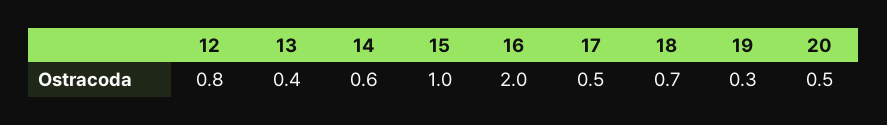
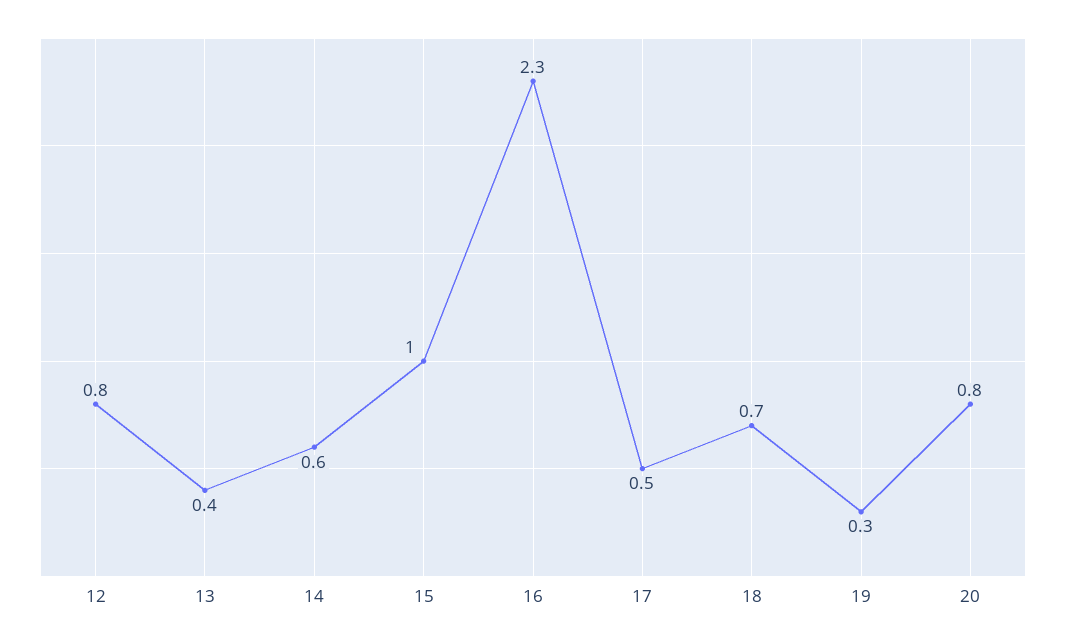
  {
    "12": 0.8,
    "13": 0.4,
    "14": 0.6,
    "15": 1,
-   "16": 2,
+   "16": 2.3,
    "17": 0.5,
    "18": 0.7,
    "19": 0.3,
-   "20": 0.5
+   "20": 0.8
  }

